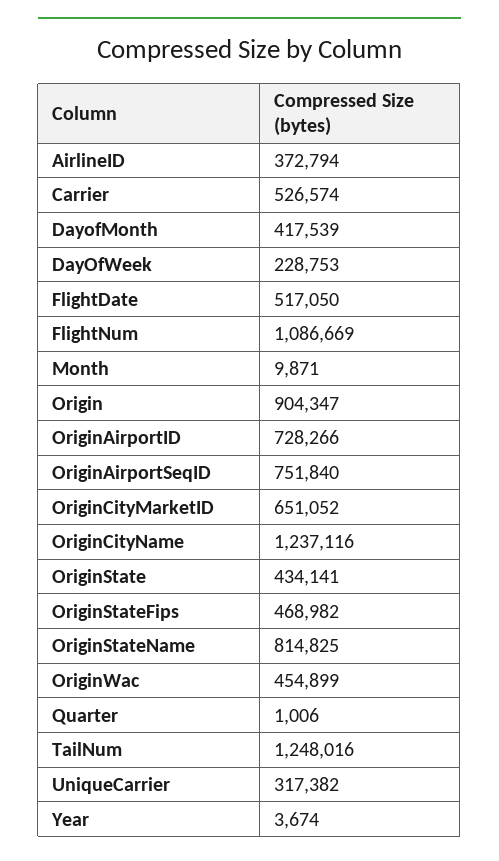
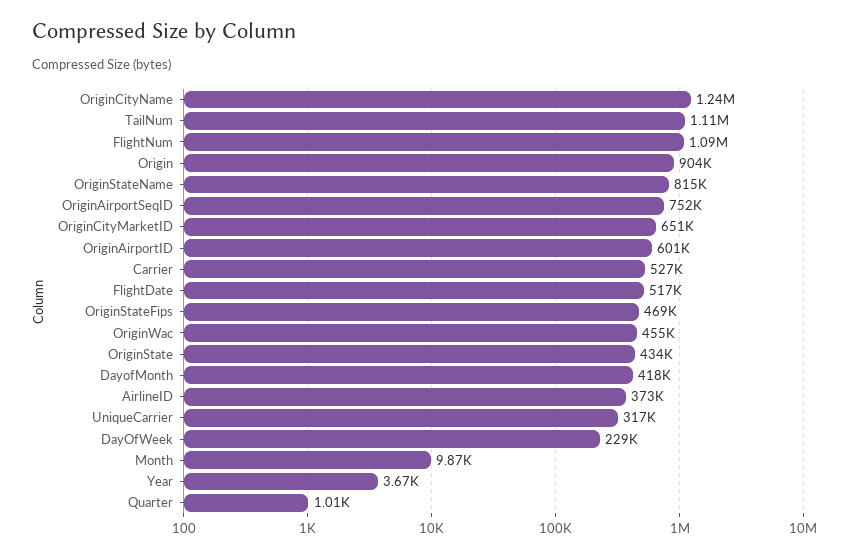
  {
    "AirlineID": 372794,
    "Carrier": 526574,
    "DayofMonth": 417539,
    "DayOfWeek": 228753,
    "FlightDate": 517050,
    "FlightNum": 1086669,
    "Month": 9871,
    "Origin": 904347,
-   "OriginAirportID": 728266,
+   "OriginAirportID": 601000,
    "OriginAirportSeqID": 751840,
    "OriginCityMarketID": 651052,
    "OriginCityName": 1237116,
    "OriginState": 434141,
    "OriginStateFips": 468982,
    "OriginStateName": 814825,
    "OriginWac": 454899,
    "Quarter": 1006,
-   "TailNum": 1248016,
+   "TailNum": 1110000,
    "UniqueCarrier": 317382,
    "Year": 3674
  }

